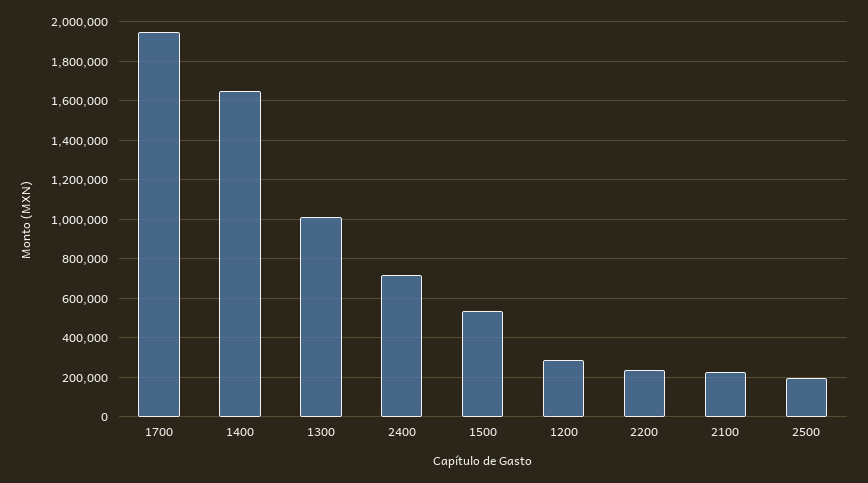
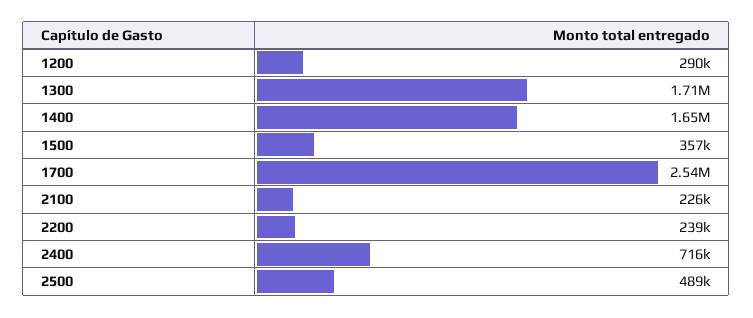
  {
-   "1700": 1950000,
+   "1700": 2540000,
    "1400": 1650000,
-   "1300": 1000000,
+   "1300": 1710000,
    "2400": 716000,
-   "1500": 550000,
+   "1500": 357000,
    "1200": 290000,
    "2200": 239000,
    "2100": 226000,
-   "2500": 200000
+   "2500": 489000
  }

